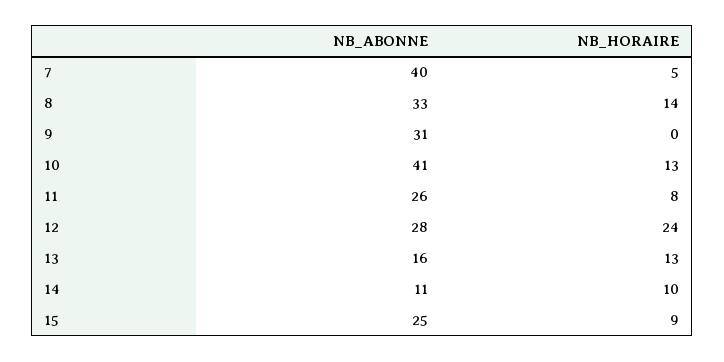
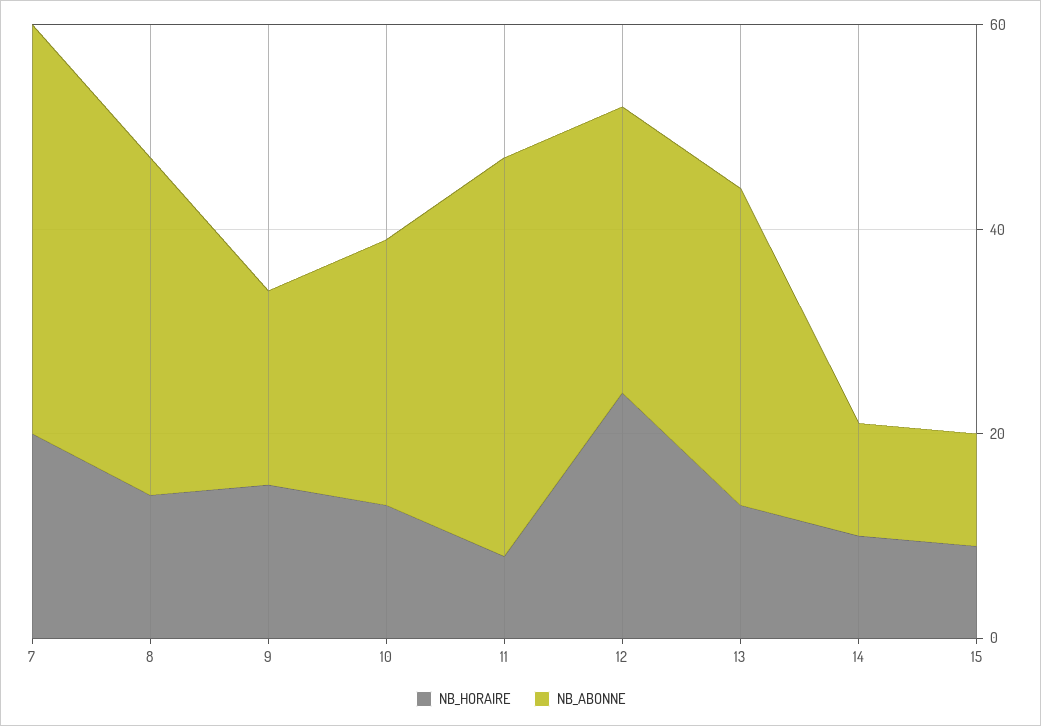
  {
    "NB_ABONNE": {
      "7": 40,
      "8": 33,
-     "9": 31,
+     "9": 20,
-     "10": 41,
+     "10": 25,
-     "11": 26,
+     "11": 40,
      "12": 28,
-     "13": 16,
+     "13": 30,
      "14": 11,
-     "15": 25
+     "15": 10
    },
    "NB_HORAIRE": {
-     "7": 5,
+     "7": 20,
      "8": 14,
-     "9": 0,
+     "9": 15,
      "10": 13,
      "11": 8,
      "12": 24,
      "13": 13,
      "14": 10,
      "15": 9
    }
  }

